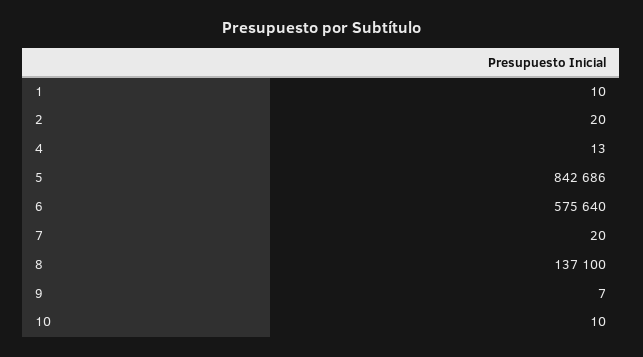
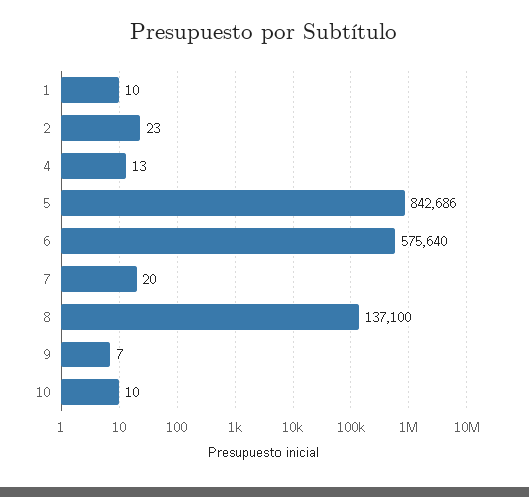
  {
    "1": 10,
-   "2": 20,
+   "2": 23,
    "4": 13,
    "5": 842686,
    "6": 575640,
    "7": 20,
    "8": 137100,
    "9": 7,
    "10": 10
  }

